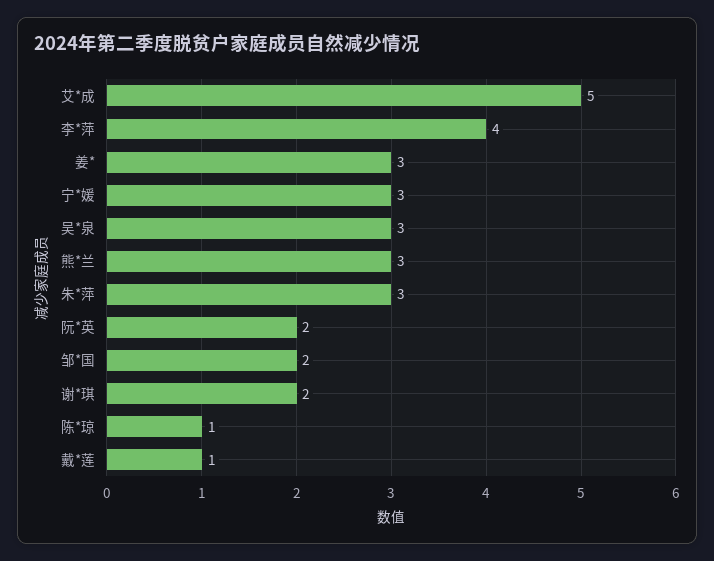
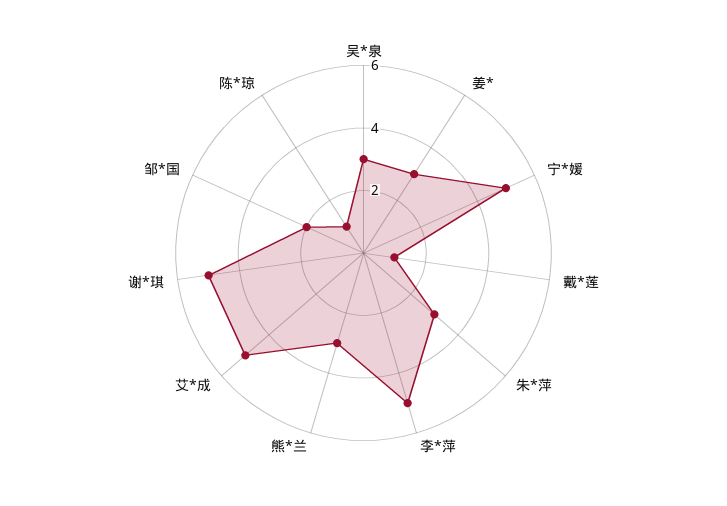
  {
    "艾*成": 5,
-   "李*萍": 4,
+   "李*萍": 5,
    "姜*": 3,
-   "宁*媛": 3,
+   "宁*媛": 5,
    "吴*泉": 3,
    "熊*兰": 3,
    "朱*萍": 3,
-   "阮*英": 2,
    "邹*国": 2,
-   "谢*琪": 2,
+   "谢*琪": 5,
    "陈*琼": 1,
    "戴*莲": 1
  }

